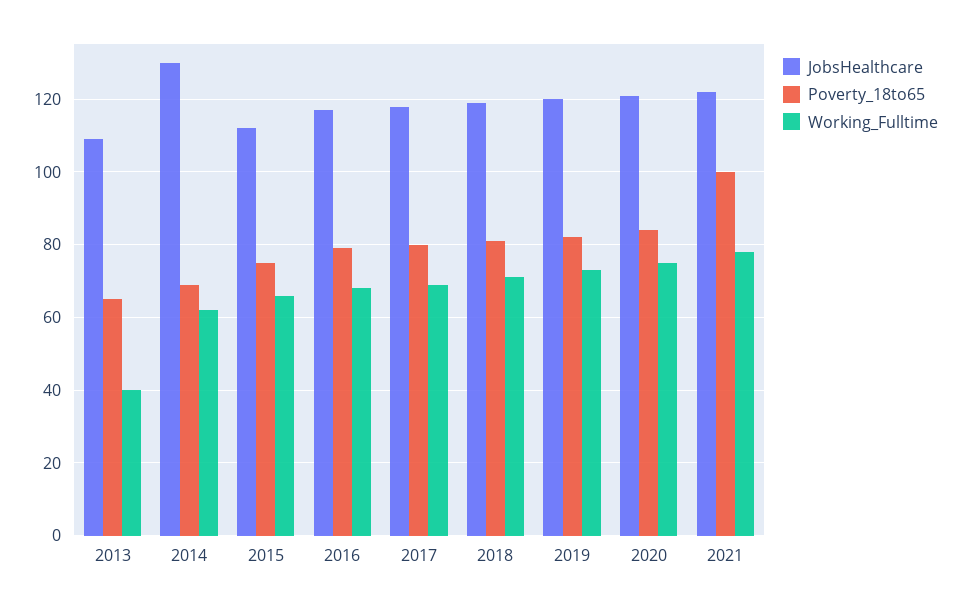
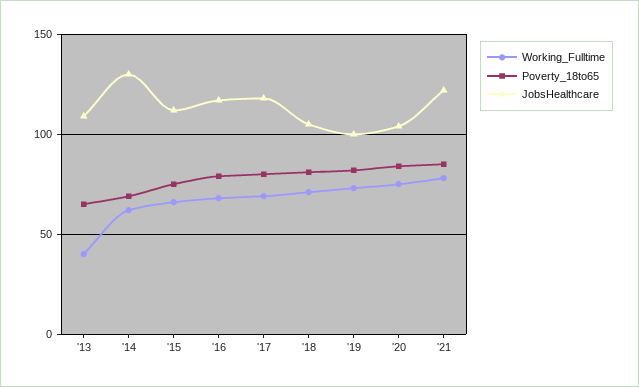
  {
    "JobsHealthcare": {
      "2013": 110,
      "2014": 130,
      "2015": 110,
      "2016": 115,
      "2017": 120,
-     "2018": 120,
+     "2018": 105,
-     "2019": 120,
+     "2019": 100,
-     "2020": 120,
+     "2020": 105,
      "2021": 120
    },
    "Poverty_18to65": {
      "2013": 65,
      "2014": 70,
      "2015": 75,
      "2016": 80,
      "2017": 80,
      "2018": 80,
      "2019": 80,
      "2020": 85,
-     "2021": 100
+     "2021": 85
    },
    "Working_Fulltime": {
      "2013": 40,
      "2014": 60,
      "2015": 65,
      "2016": 70,
      "2017": 70,
      "2018": 70,
      "2019": 75,
      "2020": 75,
      "2021": 80
    }
  }

